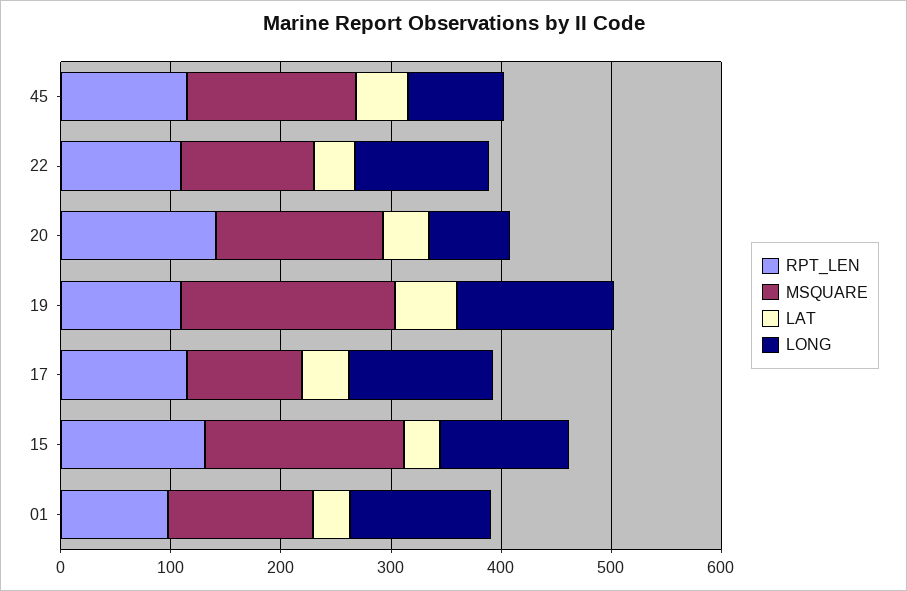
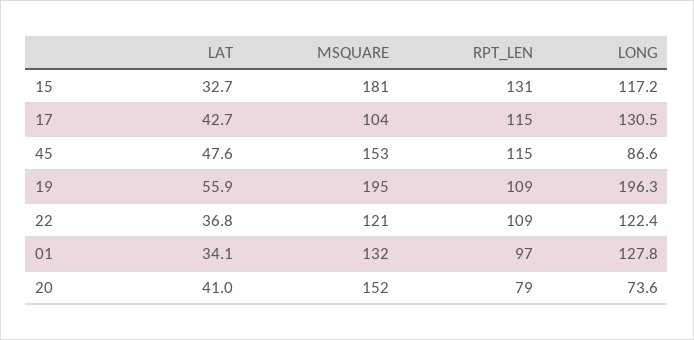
  {
    "RPT_LEN": {
      "45": 115,
      "22": 109,
-     "20": 140,
+     "20": 79,
      "19": 109,
      "17": 115,
      "15": 131,
      "01": 97
    },
    "MSQUARE": {
      "45": 153,
      "22": 121,
      "20": 152,
      "19": 195,
      "17": 104,
      "15": 181,
      "01": 132
    },
    "LAT": {
      "45": 47.6,
      "22": 36.8,
      "20": 41,
      "19": 55.9,
      "17": 42.7,
      "15": 32.7,
      "01": 34.1
    },
    "LONG": {
      "45": 86.6,
      "22": 122.4,
      "20": 73.6,
-     "19": 140,
+     "19": 196.3,
      "17": 130.5,
      "15": 117.2,
      "01": 127.8
    }
  }

